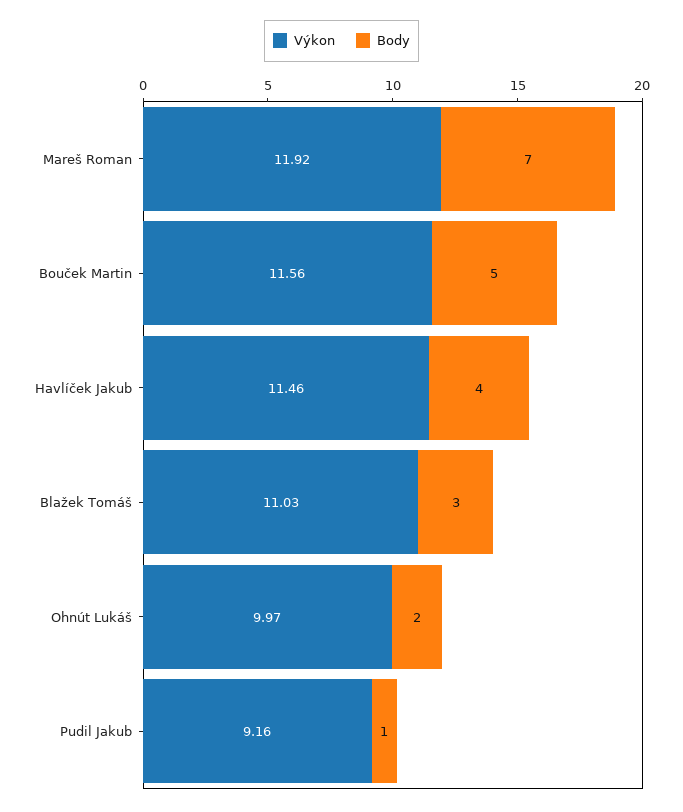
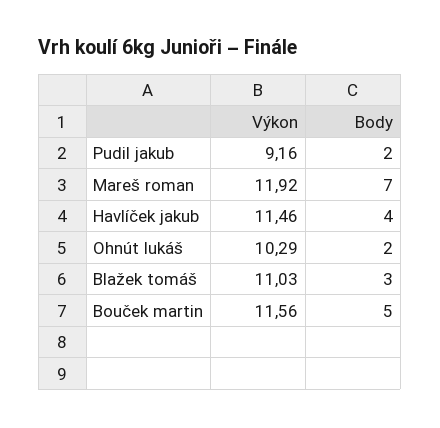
  {
    "Výkon": {
      "Mareš Roman": 11.92,
      "Bouček Martin": 11.56,
      "Havlíček Jakub": 11.46,
      "Blažek Tomáš": 11.03,
-     "Ohnút Lukáš": 9.97,
+     "Ohnút Lukáš": 10.29,
      "Pudil Jakub": 9.16
    },
    "Body": {
      "Mareš Roman": 7,
      "Bouček Martin": 5,
      "Havlíček Jakub": 4,
      "Blažek Tomáš": 3,
      "Ohnút Lukáš": 2,
-     "Pudil Jakub": 1
+     "Pudil Jakub": 2
    }
  }

